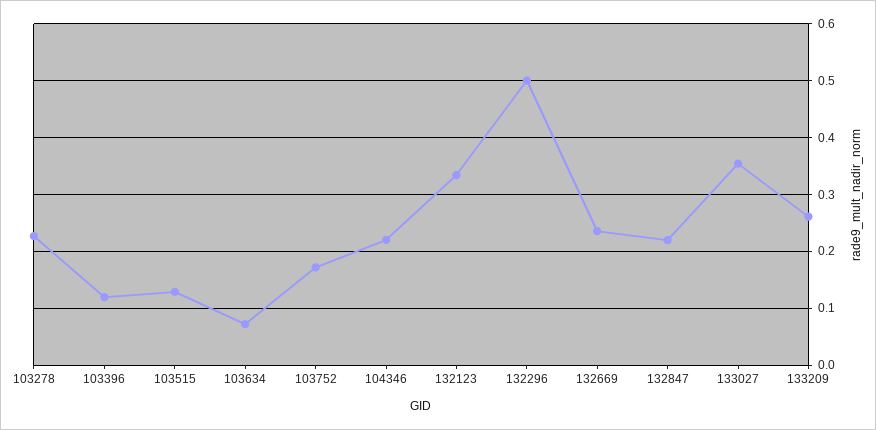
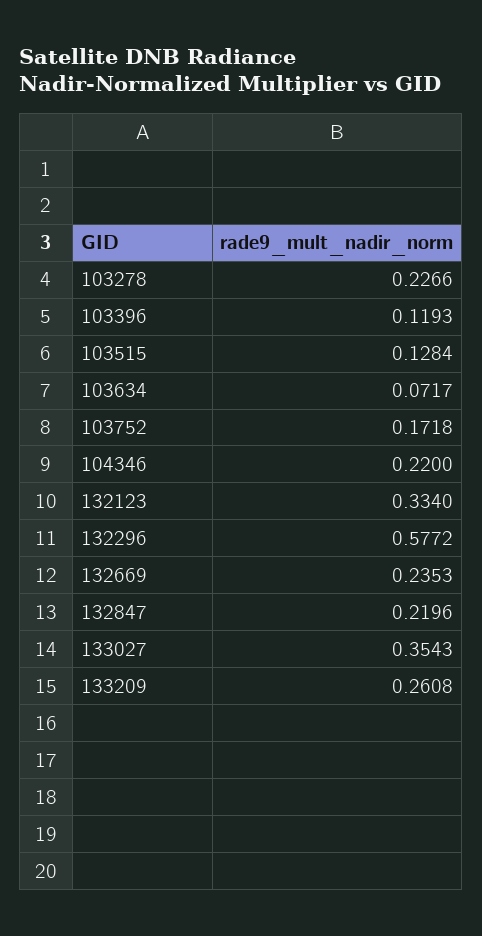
  {
    "103278": 0.2266,
    "103396": 0.1193,
    "103515": 0.1284,
    "103634": 0.0717,
    "103752": 0.1718,
    "104346": 0.22,
    "132123": 0.334,
-   "132296": 0.5,
+   "132296": 0.5772,
    "132669": 0.2353,
    "132847": 0.2196,
    "133027": 0.3543,
    "133209": 0.2608
  }

